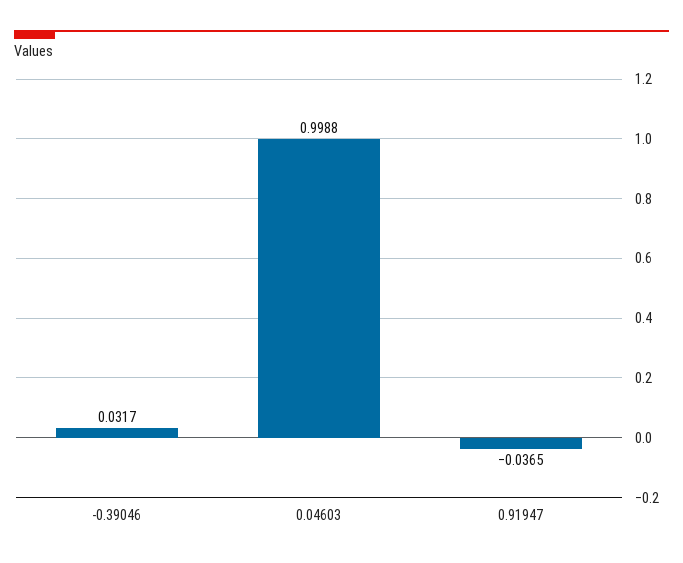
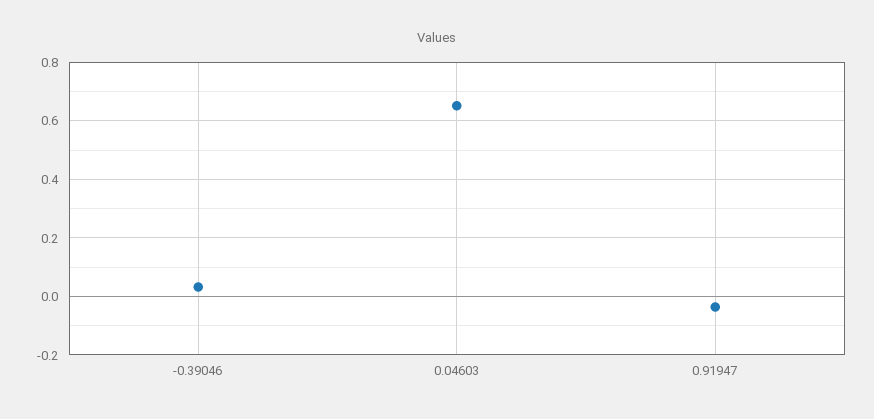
  {
    "-0.39046": 0.0317,
-   "0.04603": 0.9988,
+   "0.04603": 0.65,
    "0.91947": -0.0365
  }

